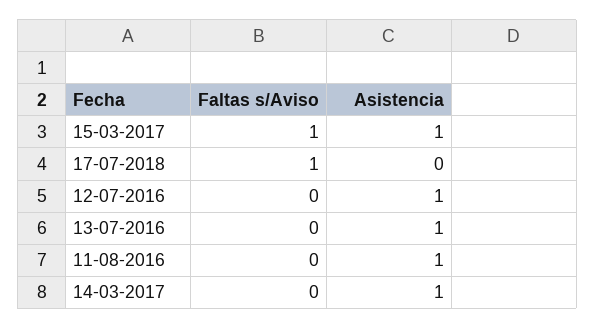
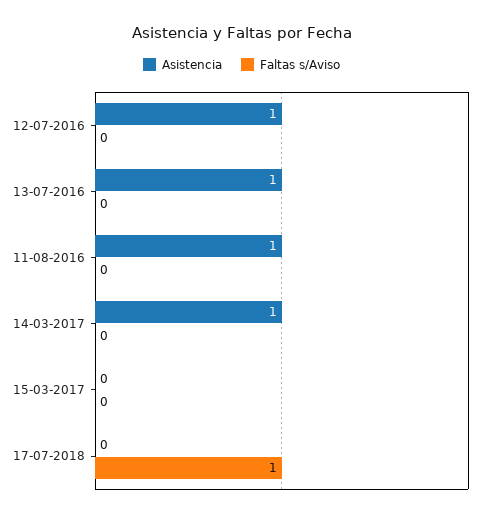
  {
    "Faltas s/Aviso": {
-     "15-03-2017": 1,
+     "15-03-2017": 0,
      "17-07-2018": 1,
      "12-07-2016": 0,
      "13-07-2016": 0,
      "11-08-2016": 0,
      "14-03-2017": 0
    },
    "Asistencia": {
-     "15-03-2017": 1,
+     "15-03-2017": 0,
      "17-07-2018": 0,
      "12-07-2016": 1,
      "13-07-2016": 1,
      "11-08-2016": 1,
      "14-03-2017": 1
    }
  }

